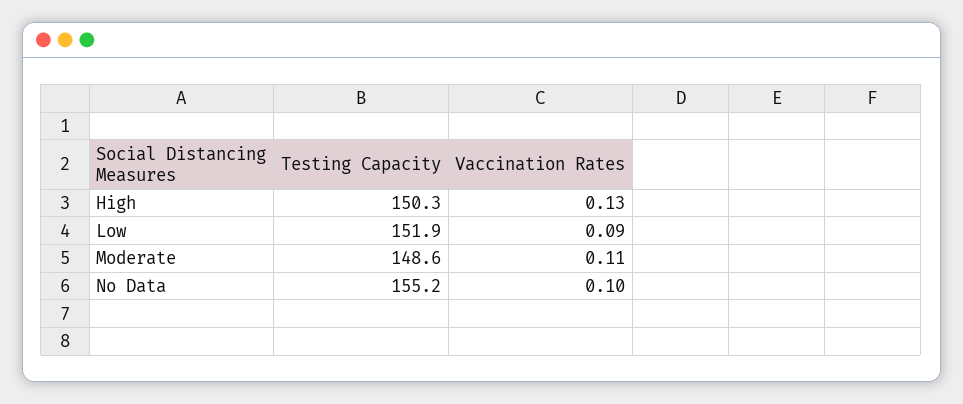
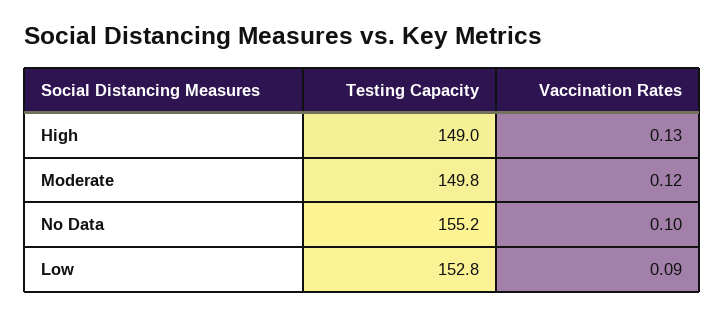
  {
    "Testing Capacity": {
-     "High": 150.3,
+     "High": 149,
-     "Low": 151.9,
+     "Low": 152.8,
-     "Moderate": 148.6,
+     "Moderate": 149.8,
      "No Data": 155.2
    },
    "Vaccination Rates": {
      "High": 0.13,
      "Low": 0.09,
-     "Moderate": 0.11,
+     "Moderate": 0.12,
      "No Data": 0.1
    }
  }

